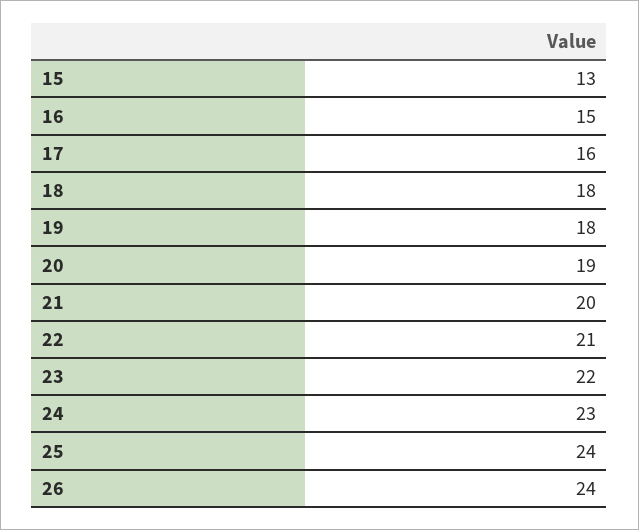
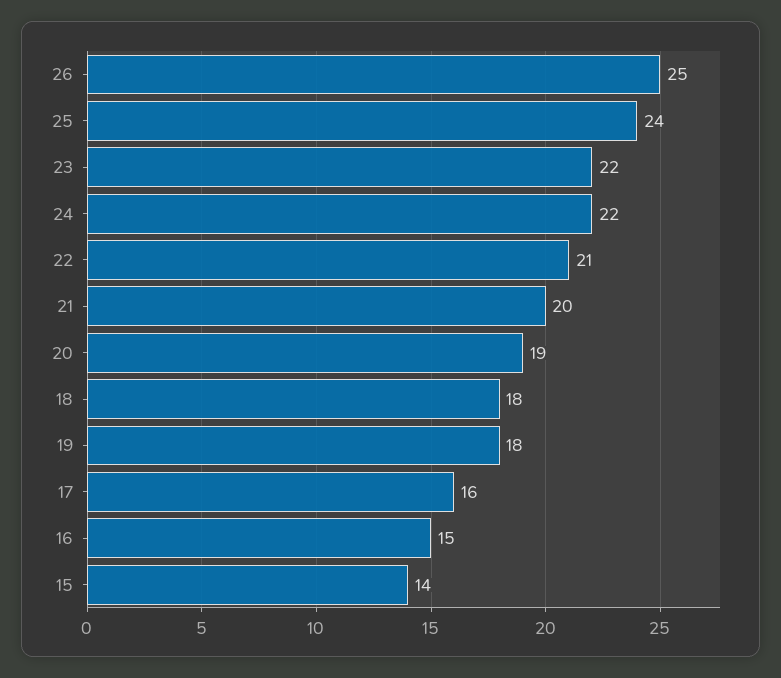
  {
-   "15": 13,
+   "15": 14,
    "16": 15,
    "17": 16,
    "18": 18,
    "19": 18,
    "20": 19,
    "21": 20,
    "22": 21,
    "23": 22,
-   "24": 23,
+   "24": 22,
    "25": 24,
-   "26": 24
+   "26": 25
  }

